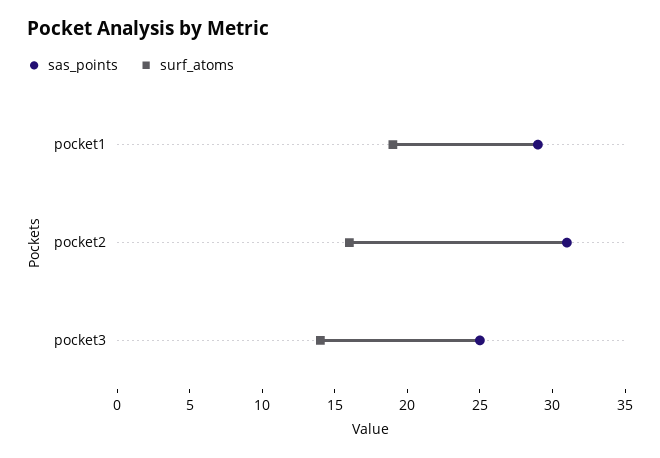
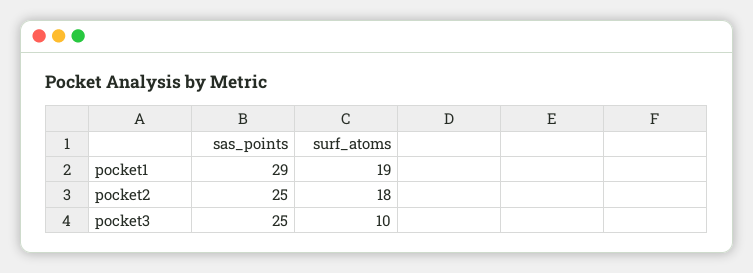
  {
    "sas_points": {
      "pocket1": 29,
-     "pocket2": 31,
+     "pocket2": 25,
      "pocket3": 25
    },
    "surf_atoms": {
      "pocket1": 19,
-     "pocket2": 16,
+     "pocket2": 18,
-     "pocket3": 14
+     "pocket3": 10
    }
  }

